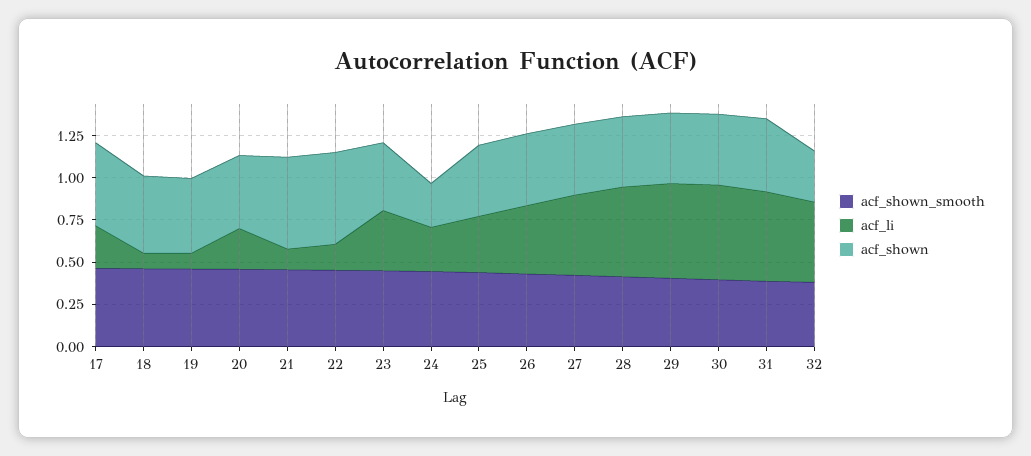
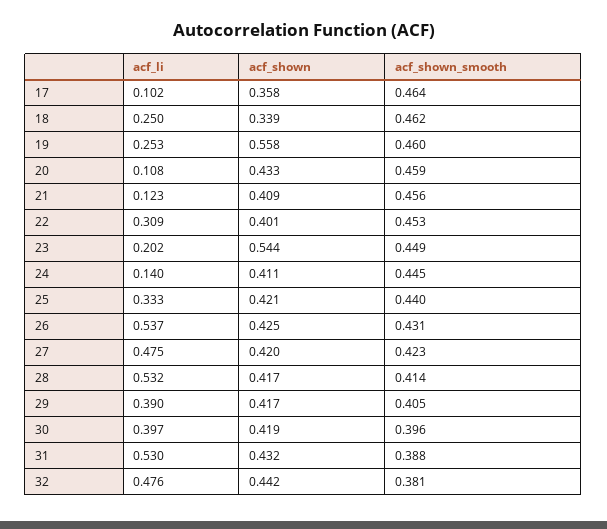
  {
    "acf_shown_smooth": {
      "17": 0.464,
      "18": 0.462,
      "19": 0.46,
      "20": 0.459,
      "21": 0.456,
      "22": 0.453,
      "23": 0.449,
      "24": 0.445,
      "25": 0.44,
      "26": 0.431,
      "27": 0.423,
      "28": 0.414,
      "29": 0.405,
      "30": 0.396,
      "31": 0.388,
      "32": 0.381
    },
    "acf_li": {
-     "17": 0.25,
+     "17": 0.102,
-     "18": 0.1,
+     "18": 0.25,
-     "19": 0.1,
+     "19": 0.253,
-     "20": 0.25,
+     "20": 0.108,
      "21": 0.123,
-     "22": 0.15,
+     "22": 0.309,
-     "23": 0.35,
+     "23": 0.202,
-     "24": 0.25,
+     "24": 0.14,
      "25": 0.333,
-     "26": 0.4,
+     "26": 0.537,
      "27": 0.475,
      "28": 0.532,
-     "29": 0.55,
+     "29": 0.39,
-     "30": 0.55,
+     "30": 0.397,
      "31": 0.53,
      "32": 0.476
    },
    "acf_shown": {
-     "17": 0.5,
+     "17": 0.358,
-     "18": 0.45,
+     "18": 0.339,
-     "19": 0.45,
+     "19": 0.558,
      "20": 0.433,
-     "21": 0.55,
+     "21": 0.409,
-     "22": 0.55,
+     "22": 0.401,
-     "23": 0.4,
+     "23": 0.544,
-     "24": 0.25,
+     "24": 0.411,
      "25": 0.421,
      "26": 0.425,
      "27": 0.42,
      "28": 0.417,
      "29": 0.417,
      "30": 0.419,
      "31": 0.432,
-     "32": 0.3
+     "32": 0.442
    }
  }

